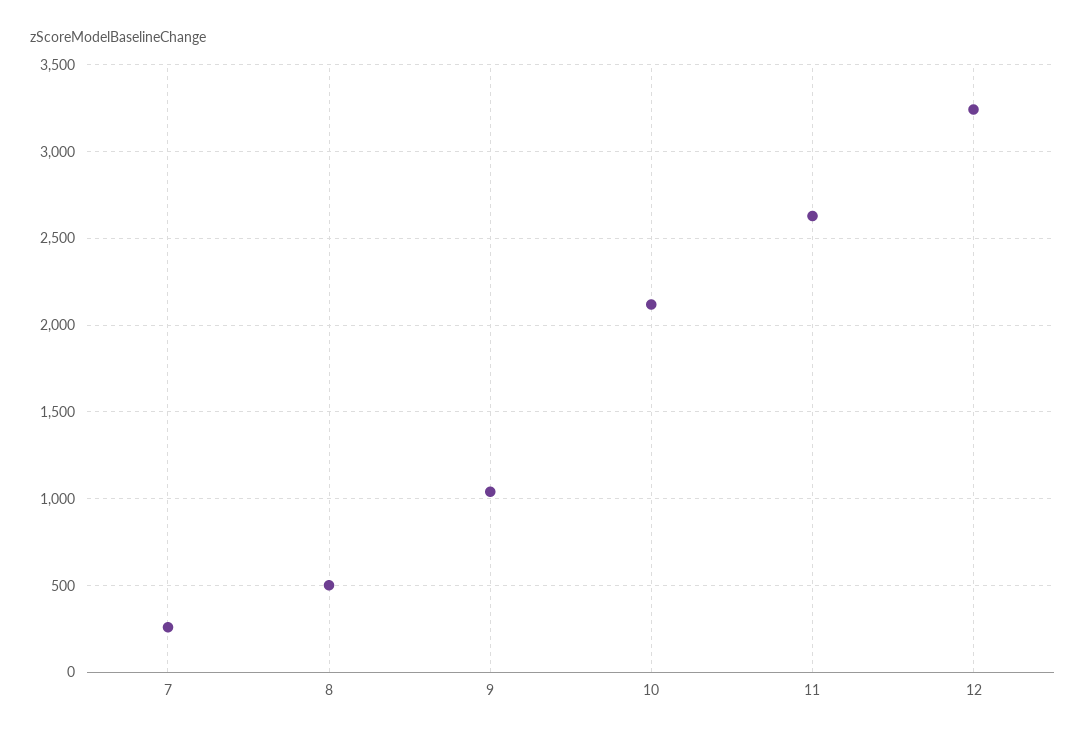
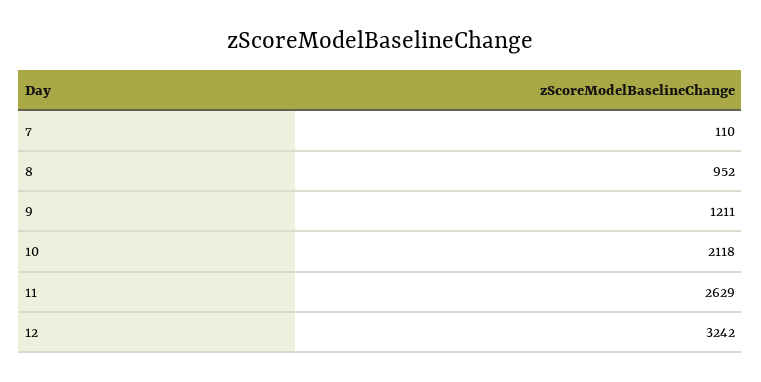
  {
-   "7": 250,
+   "7": 110,
-   "8": 500,
+   "8": 952,
-   "9": 1050,
+   "9": 1211,
    "10": 2118,
    "11": 2629,
    "12": 3242
  }

